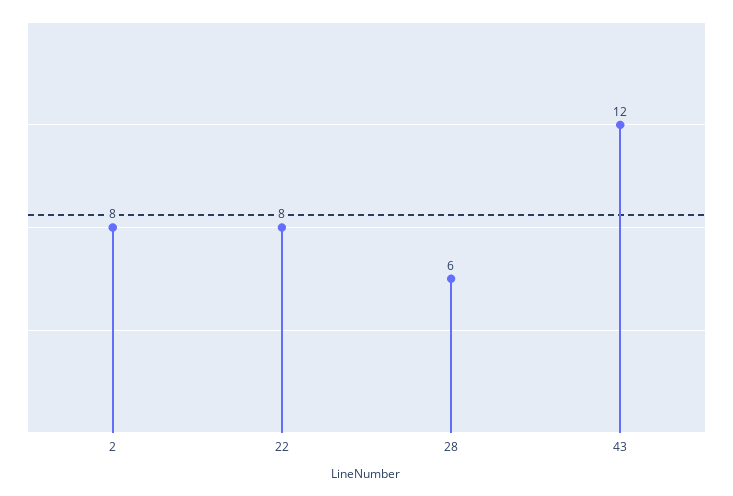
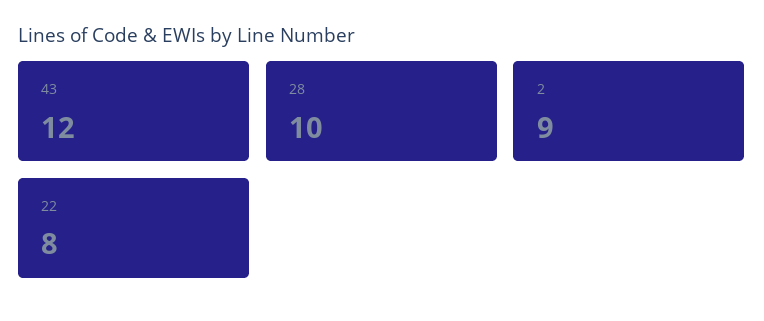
  {
-   "2": 8,
+   "2": 9,
    "22": 8,
-   "28": 6,
+   "28": 10,
    "43": 12
  }

